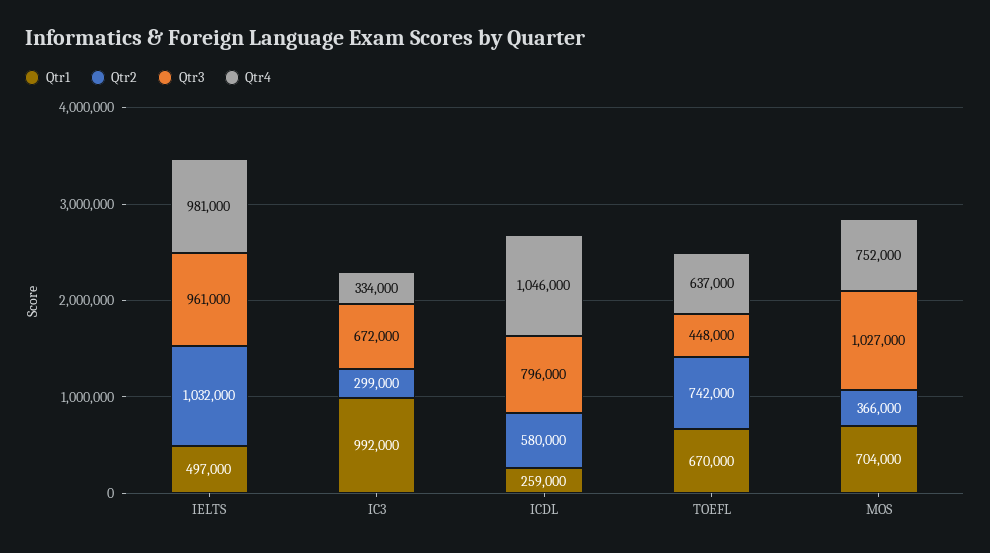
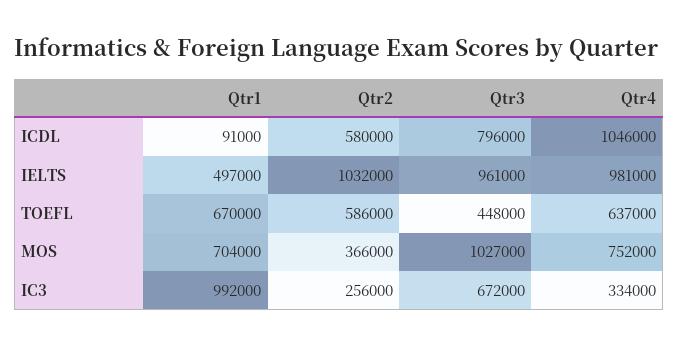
  {
    "Qtr1": {
      "IELTS": 497000,
      "IC3": 992000,
-     "ICDL": 259000,
+     "ICDL": 91000,
      "TOEFL": 670000,
      "MOS": 704000
    },
    "Qtr2": {
      "IELTS": 1032000,
-     "IC3": 299000,
+     "IC3": 256000,
      "ICDL": 580000,
-     "TOEFL": 742000,
+     "TOEFL": 586000,
      "MOS": 366000
    },
    "Qtr3": {
      "IELTS": 961000,
      "IC3": 672000,
      "ICDL": 796000,
      "TOEFL": 448000,
      "MOS": 1027000
    },
    "Qtr4": {
      "IELTS": 981000,
      "IC3": 334000,
      "ICDL": 1046000,
      "TOEFL": 637000,
      "MOS": 752000
    }
  }

